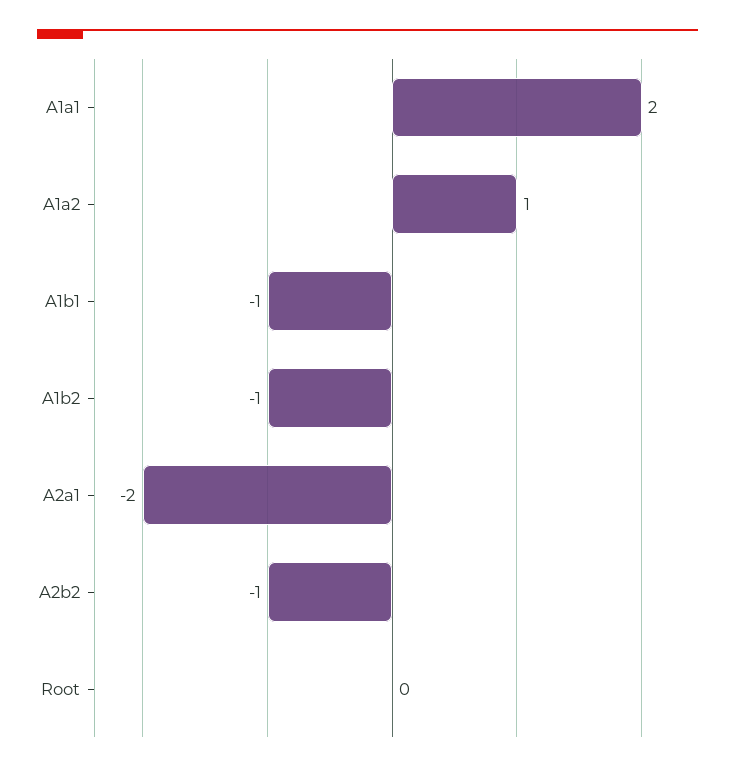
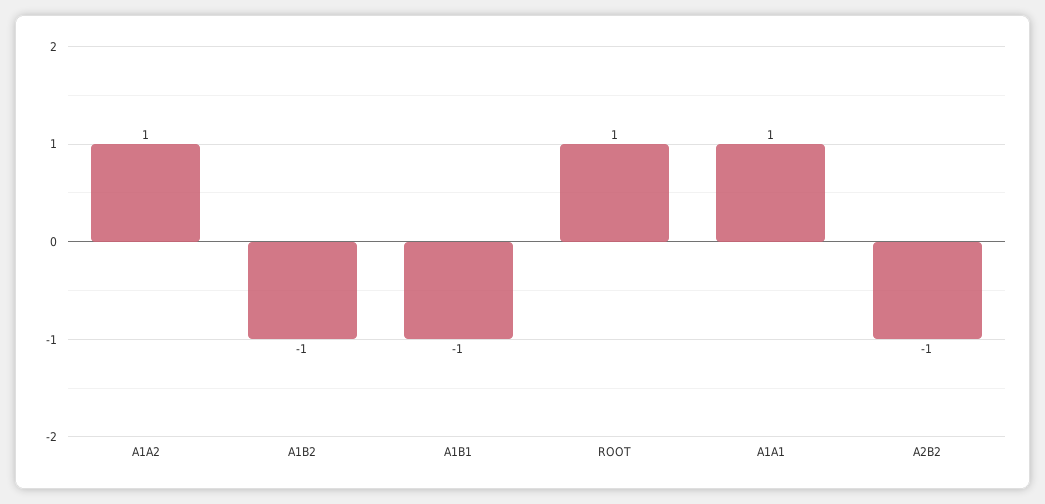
  {
-   "A1a1": 2,
+   "A1a1": 1,
    "A1a2": 1,
    "A1b1": -1,
    "A1b2": -1,
-   "A2a1": -2,
    "A2b2": -1,
-   "Root": 0
+   "Root": 1
  }

